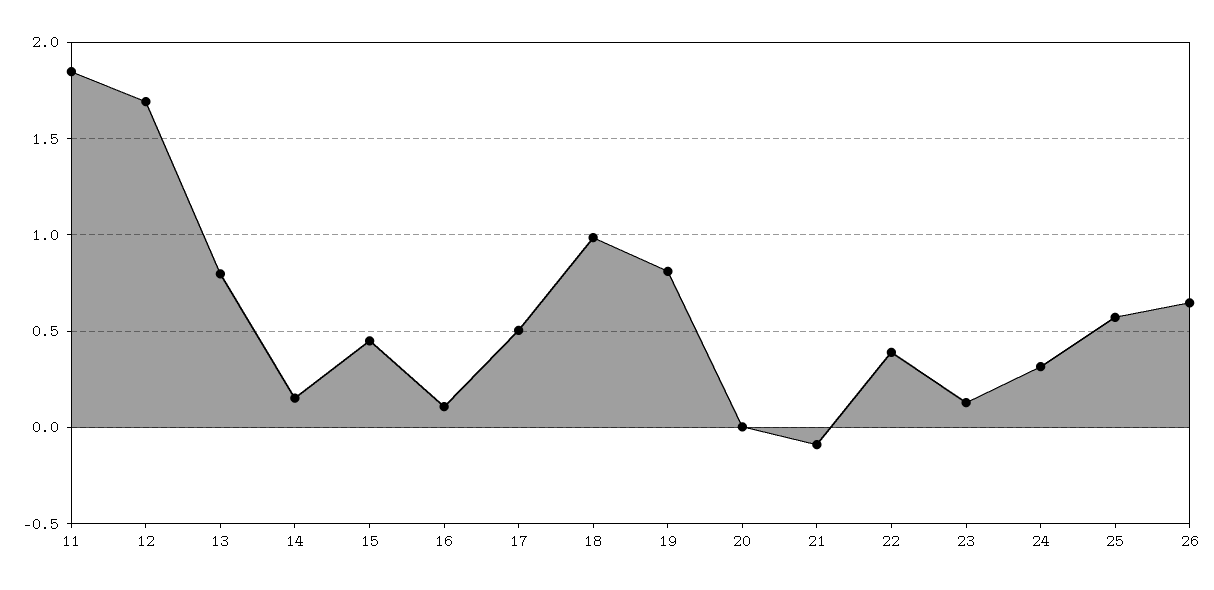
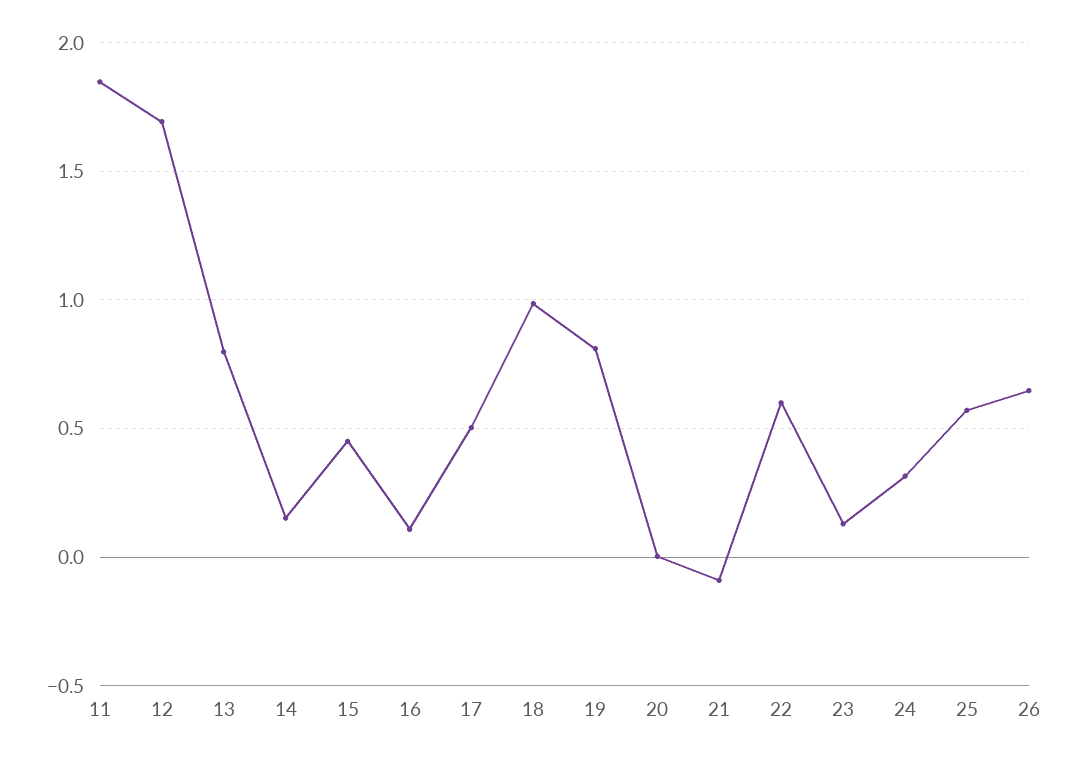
  {
    "11": 1.85,
    "12": 1.7,
    "13": 0.8,
    "14": 0.15,
    "15": 0.45,
    "16": 0.1,
    "17": 0.5,
    "18": 1,
    "19": 0.8,
    "20": 0,
    "21": -0.1,
-   "22": 0.4,
+   "22": 0.6,
    "23": 0.15,
    "24": 0.3,
    "25": 0.55,
    "26": 0.65
  }

